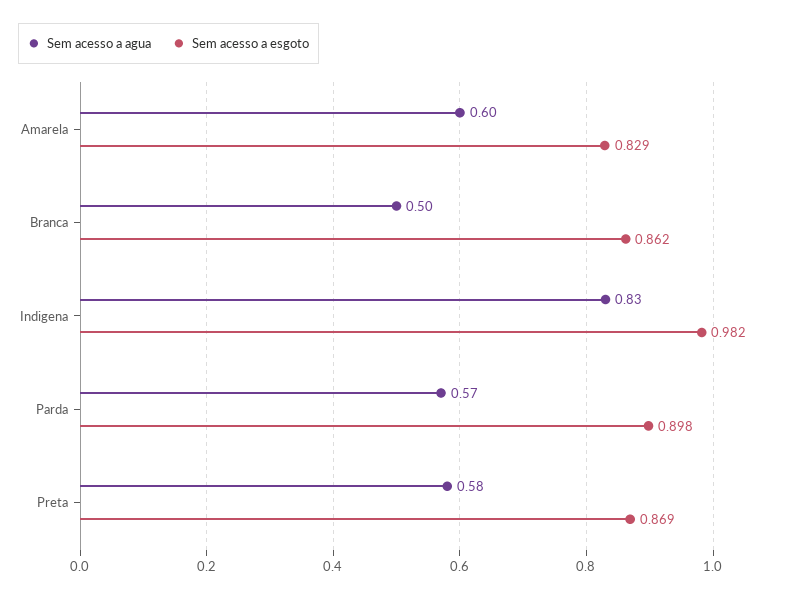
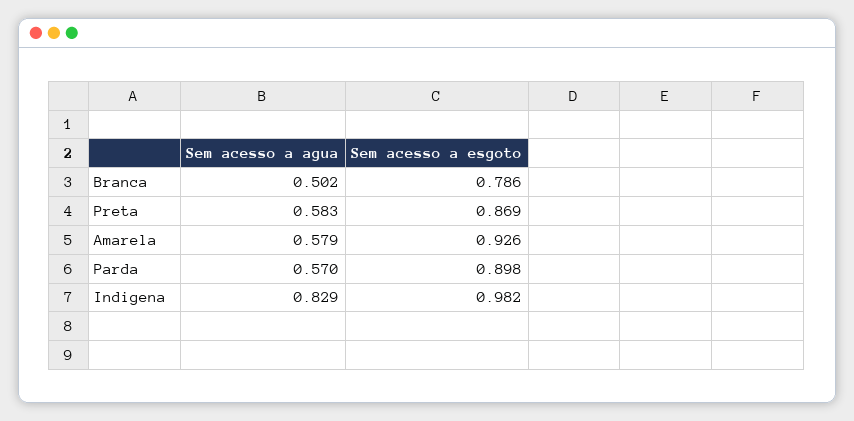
  {
    "Sem acesso a agua": {
-     "Amarela": 0.6,
+     "Amarela": 0.579,
      "Branca": 0.502,
      "Indigena": 0.829,
      "Parda": 0.57,
      "Preta": 0.583
    },
    "Sem acesso a esgoto": {
-     "Amarela": 0.829,
+     "Amarela": 0.926,
-     "Branca": 0.862,
+     "Branca": 0.786,
      "Indigena": 0.982,
      "Parda": 0.898,
      "Preta": 0.869
    }
  }

